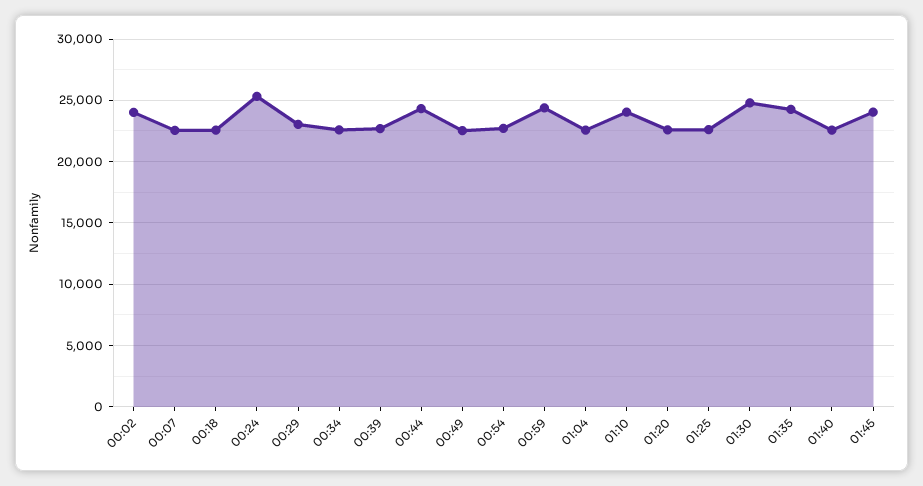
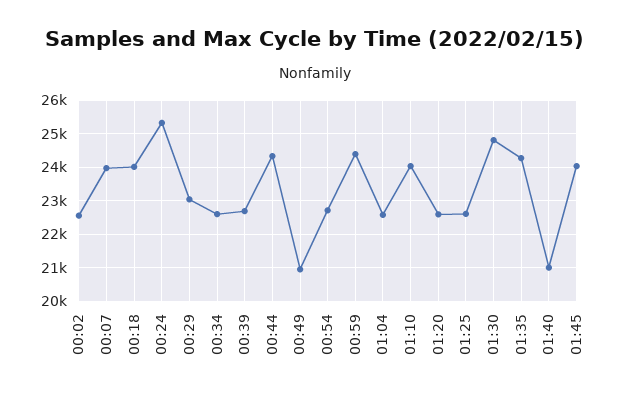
  {
-   "00:02": 24000,
+   "00:02": 22600,
-   "00:07": 22500,
+   "00:07": 24000,
-   "00:18": 22500,
+   "00:18": 24000,
    "00:24": 25400,
    "00:29": 23000,
    "00:34": 22600,
    "00:39": 22600,
    "00:44": 24400,
-   "00:49": 22500,
+   "00:49": 21000,
    "00:54": 22800,
    "00:59": 24400,
    "01:04": 22600,
    "01:10": 24000,
    "01:20": 22600,
    "01:25": 22600,
    "01:30": 24800,
    "01:35": 24200,
-   "01:40": 22500,
+   "01:40": 21000,
    "01:45": 24000
  }

